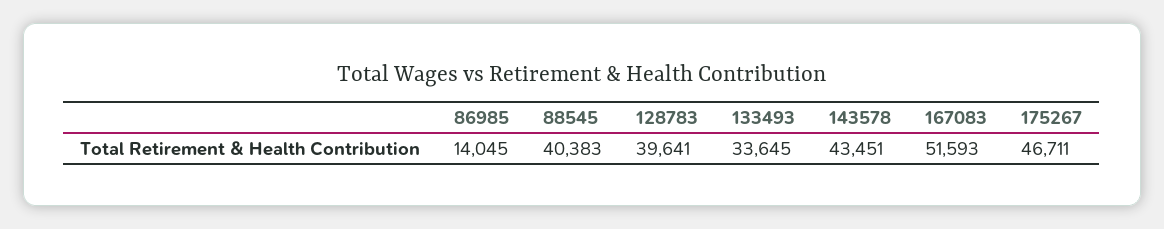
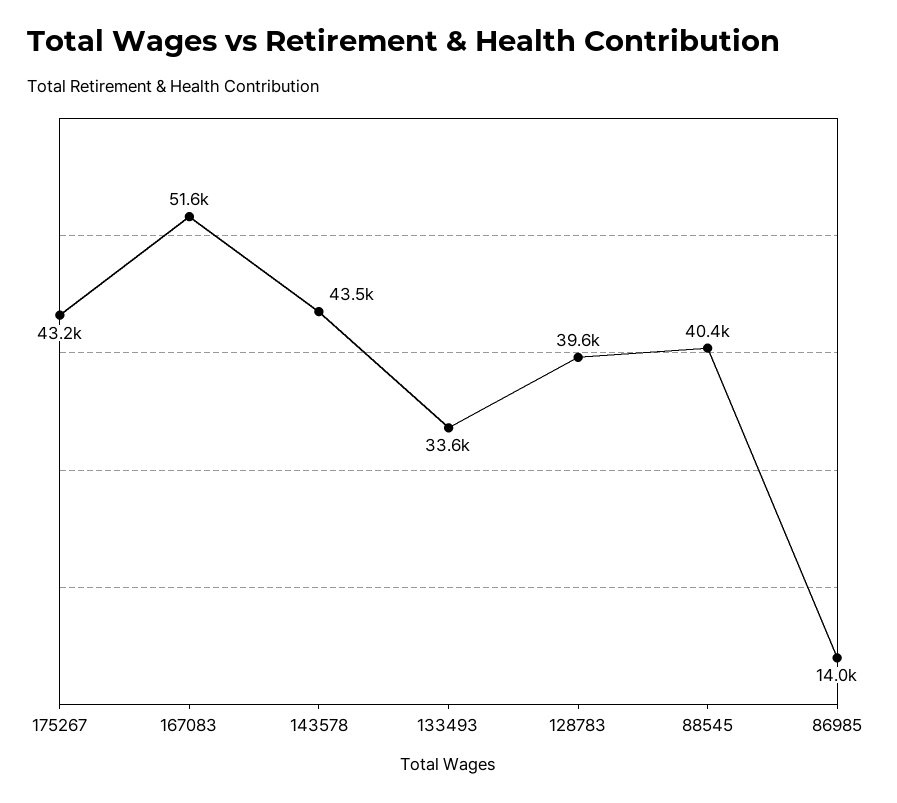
  {
    "86985": 14045,
    "88545": 40383,
    "128783": 39641,
    "133493": 33645,
    "143578": 43451,
    "167083": 51593,
-   "175267": 46711
+   "175267": 43200
  }

